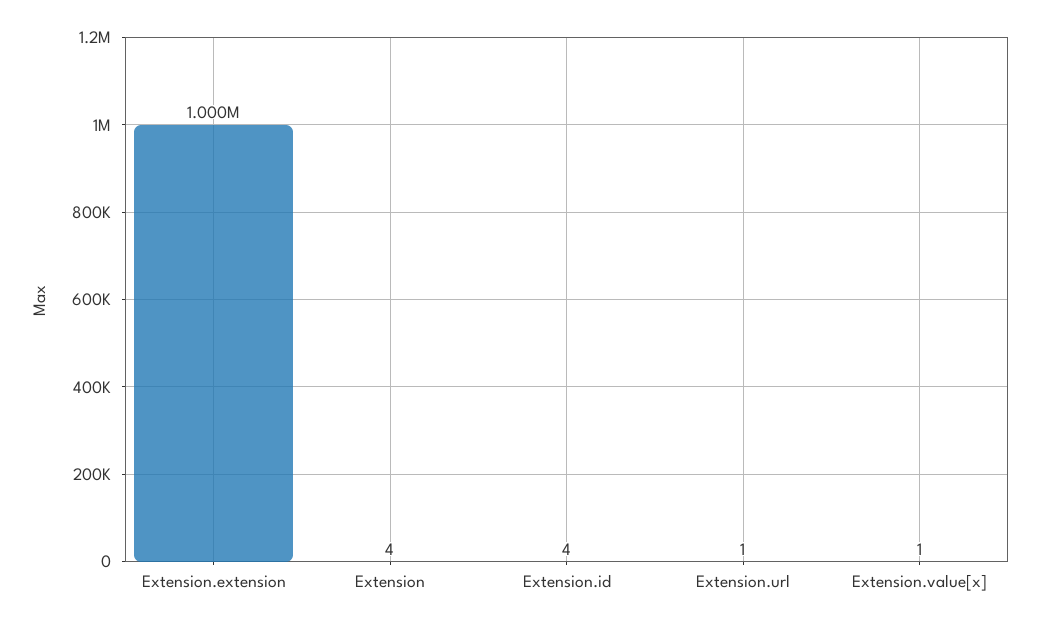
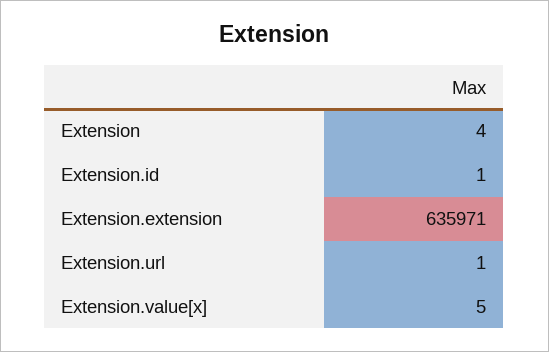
  {
-   "Extension.extension": 1000000,
+   "Extension.extension": 635971,
    "Extension": 4,
-   "Extension.id": 4,
+   "Extension.id": 1,
    "Extension.url": 1,
-   "Extension.value[x]": 1
+   "Extension.value[x]": 5
  }

